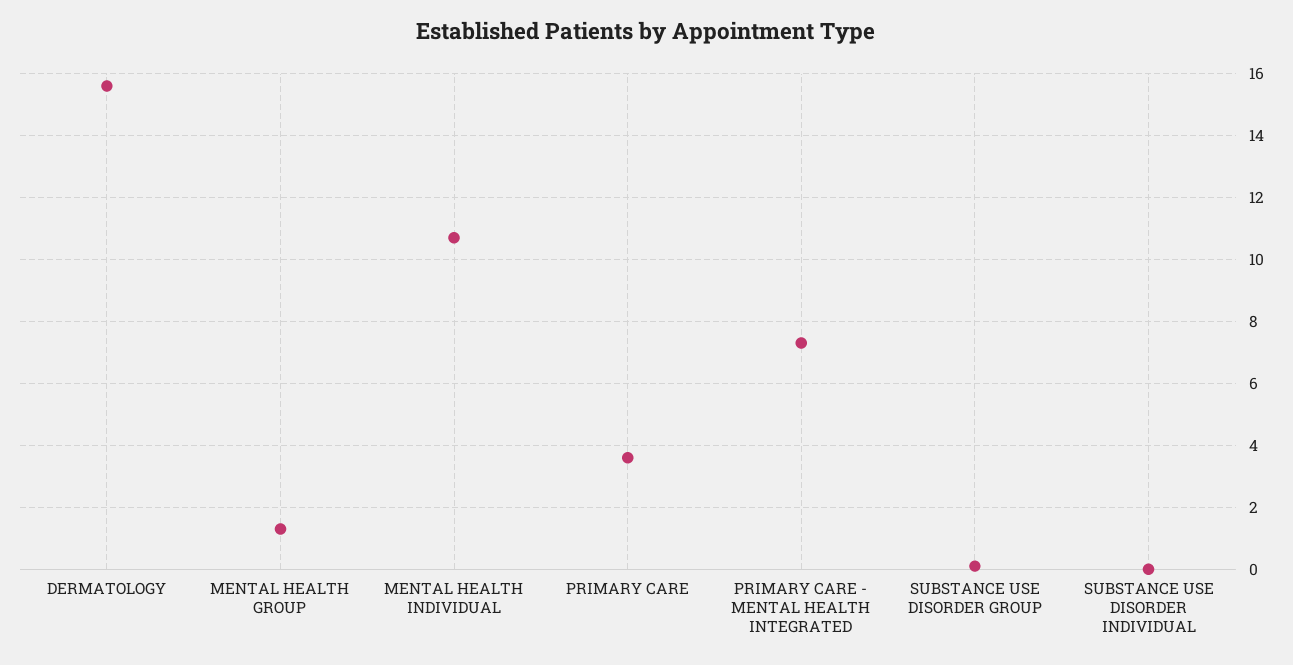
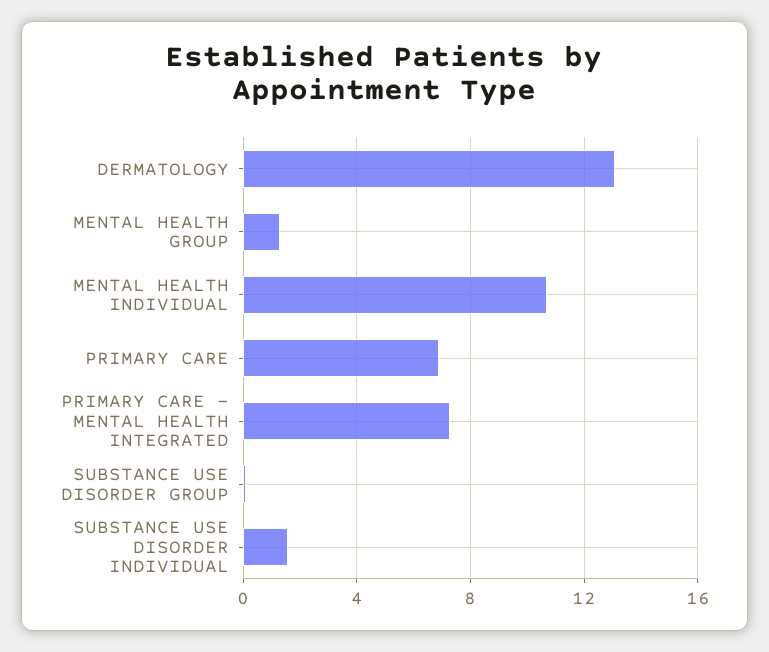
  {
-   "DERMATOLOGY": 15.5,
+   "DERMATOLOGY": 13,
    "MENTAL HEALTH GROUP": 1.5,
    "MENTAL HEALTH INDIVIDUAL": 10.5,
-   "PRIMARY CARE": 3.5,
+   "PRIMARY CARE": 7,
    "PRIMARY CARE - MENTAL HEALTH INTEGRATED": 7.5,
    "SUBSTANCE USE DISORDER GROUP": 0,
-   "SUBSTANCE USE DISORDER INDIVIDUAL": 0
+   "SUBSTANCE USE DISORDER INDIVIDUAL": 1.5
  }

